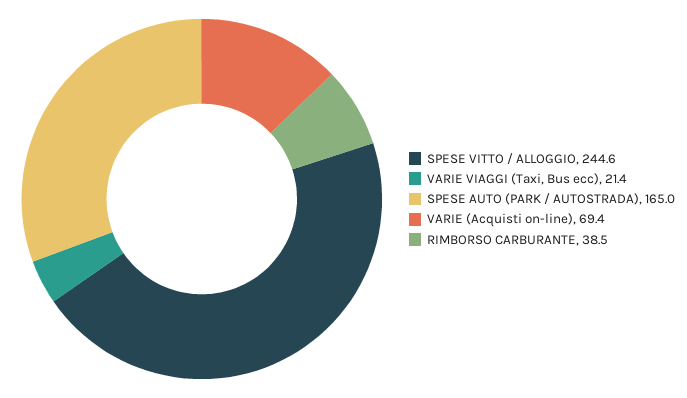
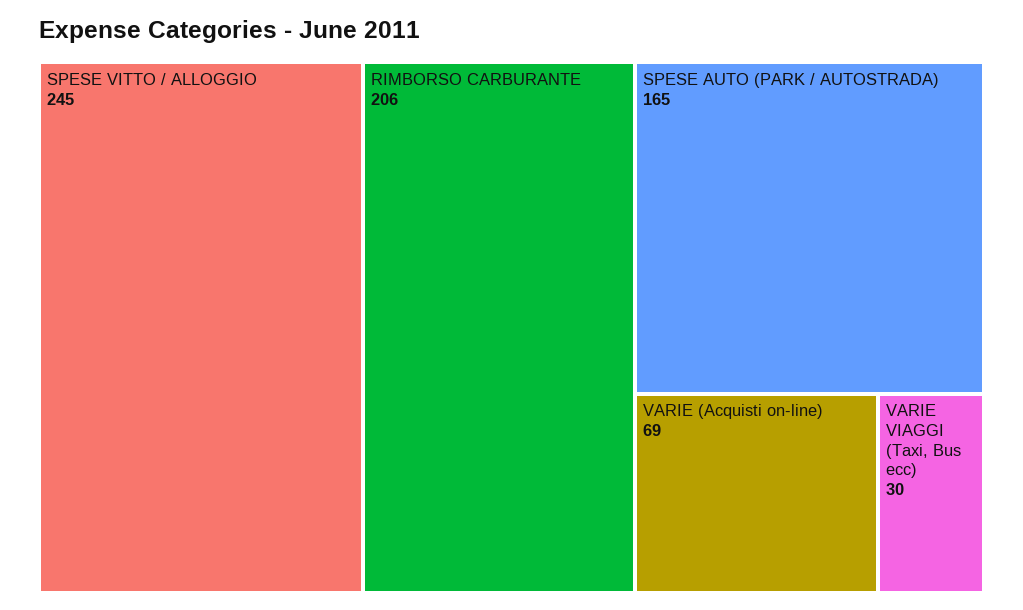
  {
    "SPESE VITTO / ALLOGGIO": 244.6,
-   "VARIE VIAGGI (Taxi, Bus ecc)": 21.4,
+   "VARIE VIAGGI (Taxi, Bus ecc)": 30,
    "SPESE AUTO (PARK / AUTOSTRADA)": 165,
    "VARIE (Acquisti on-line)": 69.4,
-   "RIMBORSO CARBURANTE": 38.5
+   "RIMBORSO CARBURANTE": 206
  }

